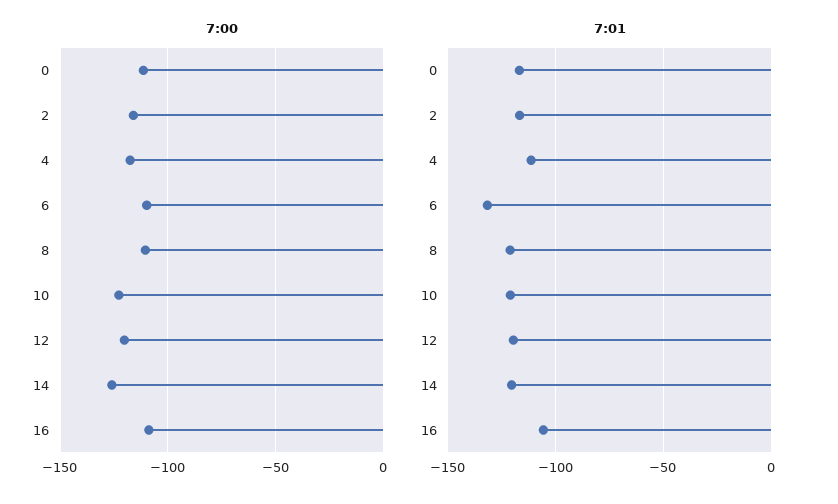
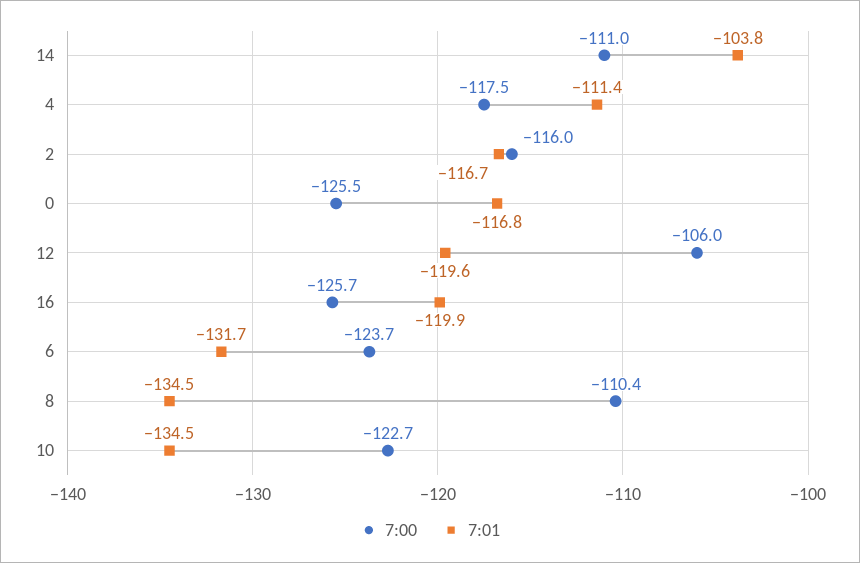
  {
    "7:00": {
-     "0": -110,
+     "0": -125.5,
      "2": -116,
      "4": -117.5,
-     "6": -110,
+     "6": -123.7,
      "8": -110.4,
      "10": -122.7,
-     "12": -120,
+     "12": -106,
-     "14": -125,
+     "14": -111,
-     "16": -110
+     "16": -125.7
    },
    "7:01": {
      "0": -116.8,
      "2": -116.7,
      "4": -111.4,
      "6": -131.7,
-     "8": -120,
+     "8": -134.5,
-     "10": -120,
+     "10": -134.5,
      "12": -119.6,
-     "14": -120,
+     "14": -103.8,
-     "16": -105
+     "16": -119.9
    }
  }

